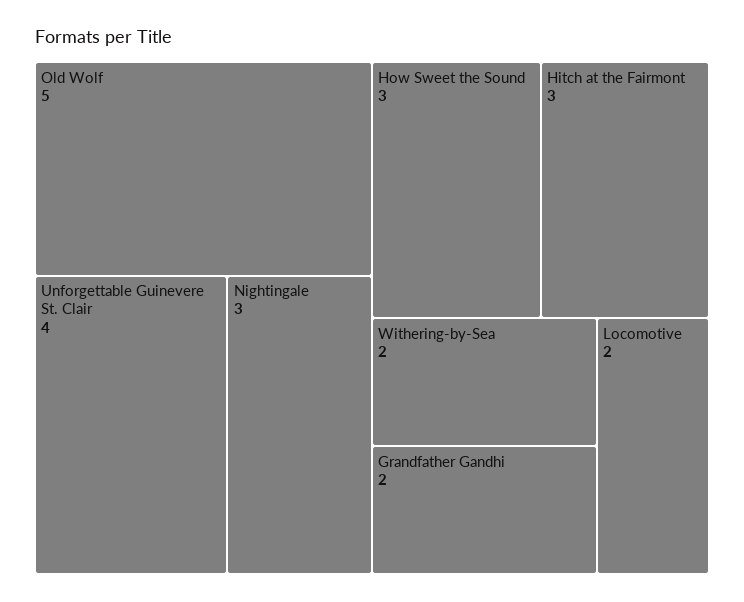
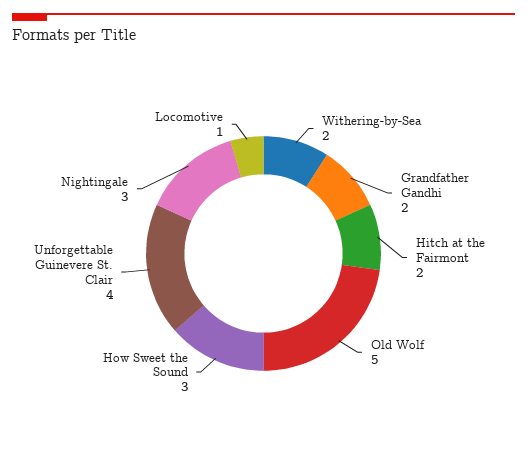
  {
    "Old Wolf": 5,
    "Unforgettable Guinevere St. Clair": 4,
    "Nightingale": 3,
    "How Sweet the Sound": 3,
-   "Hitch at the Fairmont": 3,
+   "Hitch at the Fairmont": 2,
    "Withering-by-Sea": 2,
    "Grandfather Gandhi": 2,
-   "Locomotive": 2
+   "Locomotive": 1
  }

